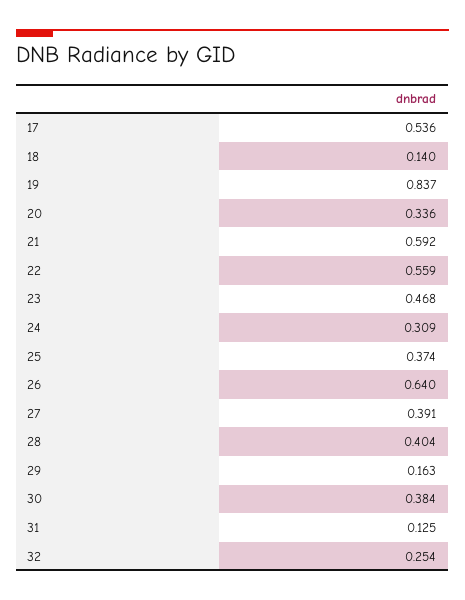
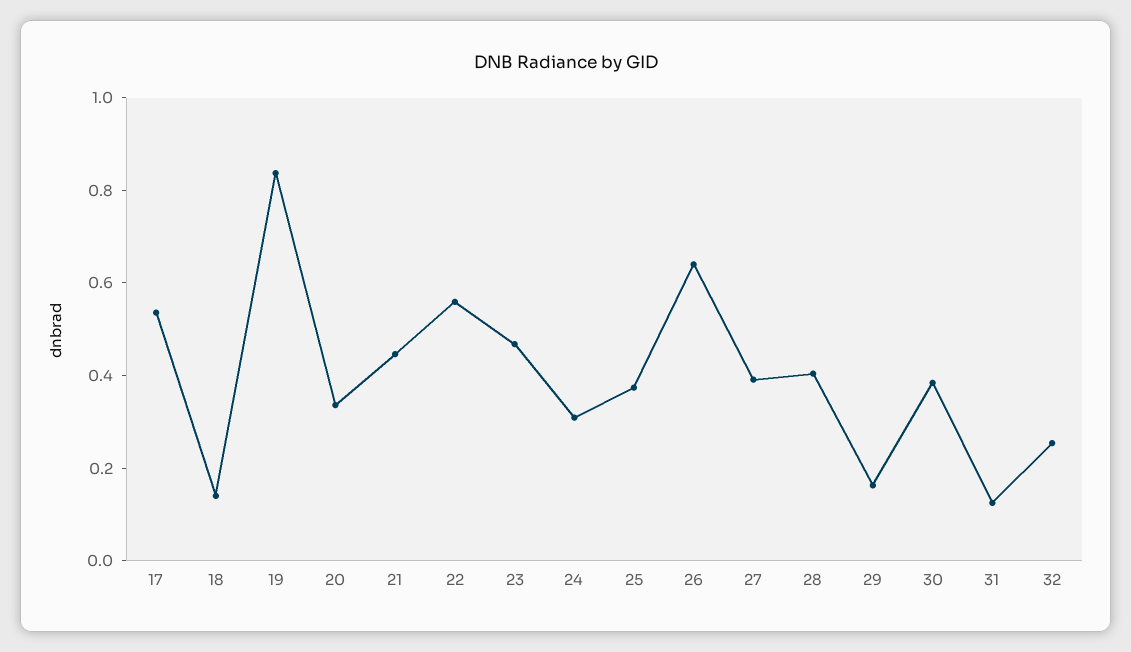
  {
    "17": 0.536,
    "18": 0.14,
    "19": 0.837,
    "20": 0.336,
-   "21": 0.592,
+   "21": 0.45,
    "22": 0.559,
    "23": 0.468,
    "24": 0.309,
    "25": 0.374,
    "26": 0.64,
    "27": 0.391,
    "28": 0.404,
    "29": 0.163,
    "30": 0.384,
    "31": 0.125,
    "32": 0.254
  }

